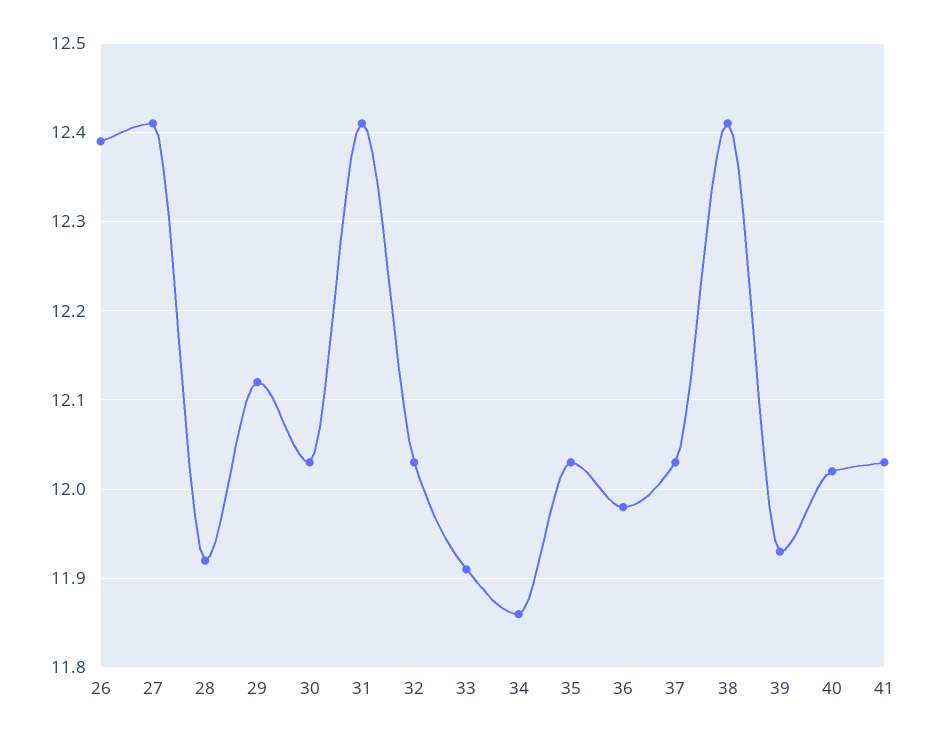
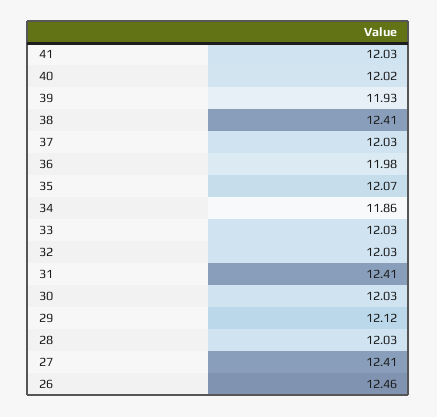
  {
-   "26": 12.39,
+   "26": 12.46,
    "27": 12.41,
-   "28": 11.92,
+   "28": 12.03,
    "29": 12.12,
    "30": 12.03,
    "31": 12.41,
    "32": 12.03,
-   "33": 11.91,
+   "33": 12.03,
    "34": 11.86,
-   "35": 12.03,
+   "35": 12.07,
    "36": 11.98,
    "37": 12.03,
    "38": 12.41,
    "39": 11.93,
    "40": 12.02,
    "41": 12.03
  }

